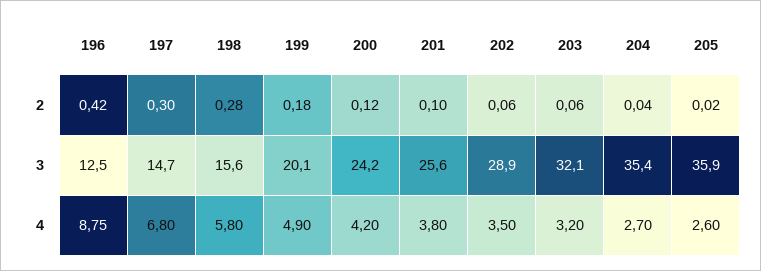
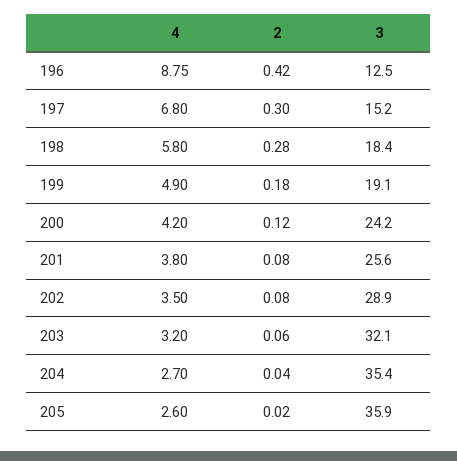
  {
    "196": {
      "2": 0.42,
      "3": 12.5,
      "4": 8.75
    },
    "197": {
      "2": 0.3,
-     "3": 14.7,
+     "3": 15.2,
      "4": 6.8
    },
    "198": {
      "2": 0.28,
-     "3": 15.6,
+     "3": 18.4,
      "4": 5.8
    },
    "199": {
      "2": 0.18,
-     "3": 20.1,
+     "3": 19.1,
      "4": 4.9
    },
    "200": {
      "2": 0.12,
      "3": 24.2,
      "4": 4.2
    },
    "201": {
-     "2": 0.1,
+     "2": 0.08,
      "3": 25.6,
      "4": 3.8
    },
    "202": {
-     "2": 0.06,
+     "2": 0.08,
      "3": 28.9,
      "4": 3.5
    },
    "203": {
      "2": 0.06,
      "3": 32.1,
      "4": 3.2
    },
    "204": {
      "2": 0.04,
      "3": 35.4,
      "4": 2.7
    },
    "205": {
      "2": 0.02,
      "3": 35.9,
      "4": 2.6
    }
  }

